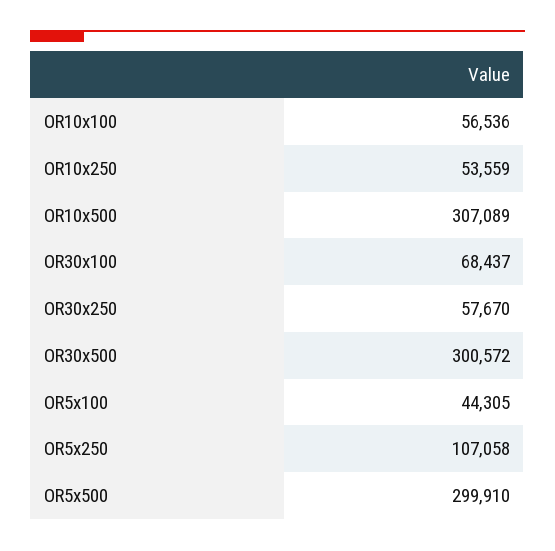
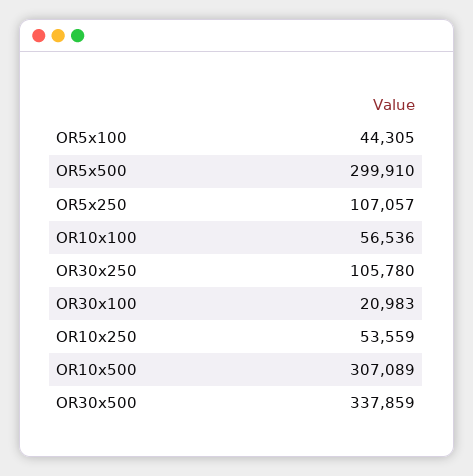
  {
    "OR10x100": 56536,
    "OR10x250": 53559,
    "OR10x500": 307089,
-   "OR30x100": 68437,
+   "OR30x100": 20983,
-   "OR30x250": 57670,
+   "OR30x250": 105780,
-   "OR30x500": 300572,
+   "OR30x500": 337859,
    "OR5x100": 44305,
-   "OR5x250": 107058,
+   "OR5x250": 107057,
    "OR5x500": 299910
  }

